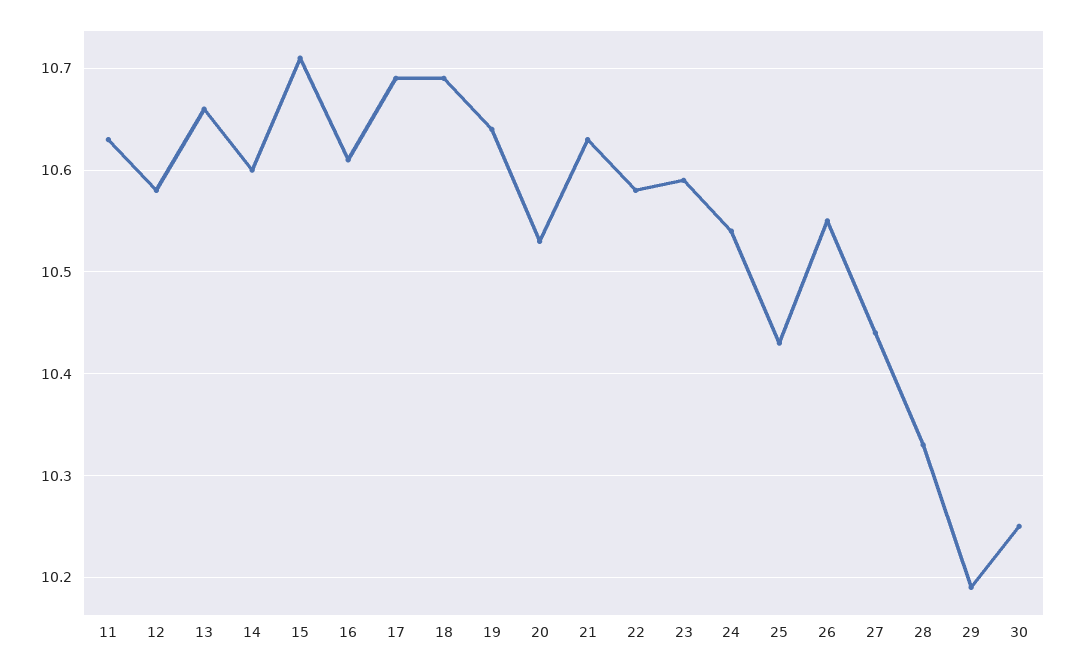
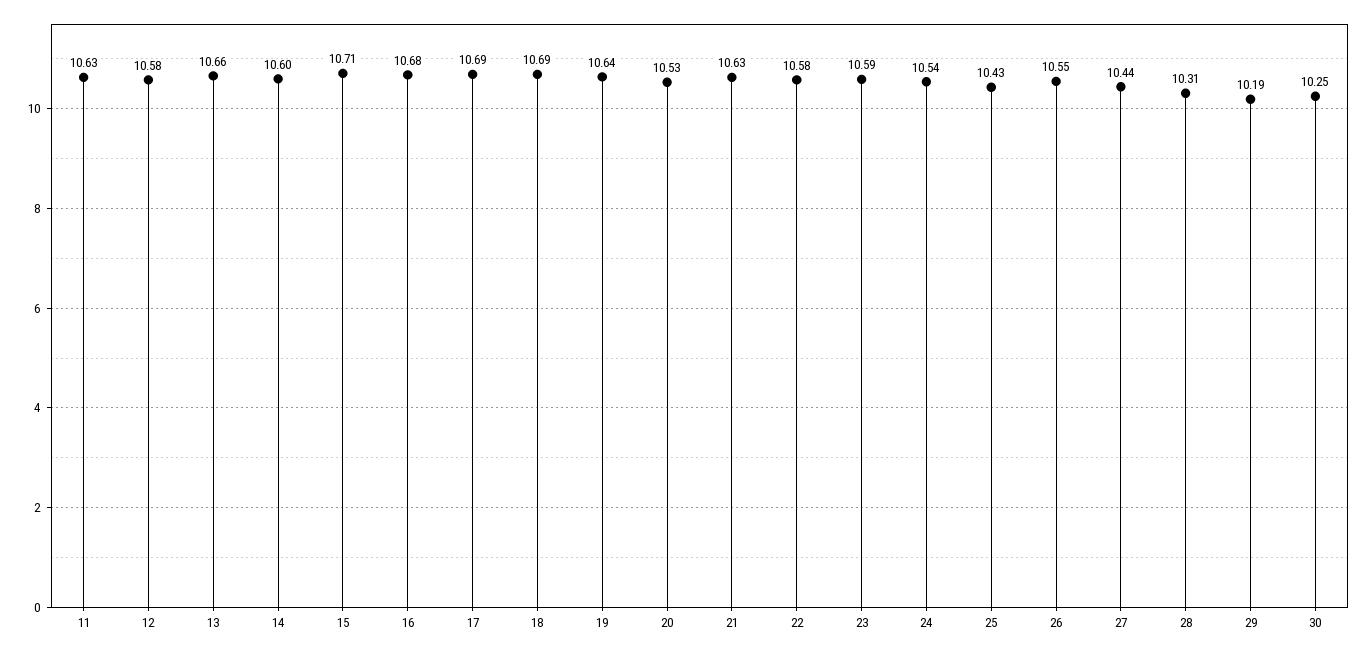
  {
    "11": 10.63,
    "12": 10.58,
    "13": 10.66,
    "14": 10.6,
    "15": 10.71,
-   "16": 10.61,
+   "16": 10.68,
    "17": 10.69,
    "18": 10.69,
    "19": 10.64,
    "20": 10.53,
    "21": 10.63,
    "22": 10.58,
    "23": 10.59,
    "24": 10.54,
    "25": 10.43,
    "26": 10.55,
    "27": 10.44,
-   "28": 10.33,
+   "28": 10.31,
    "29": 10.19,
    "30": 10.25
  }

